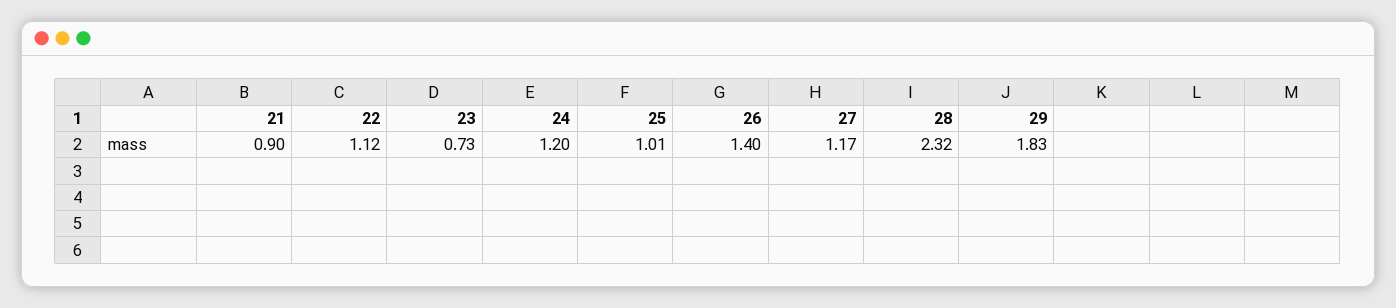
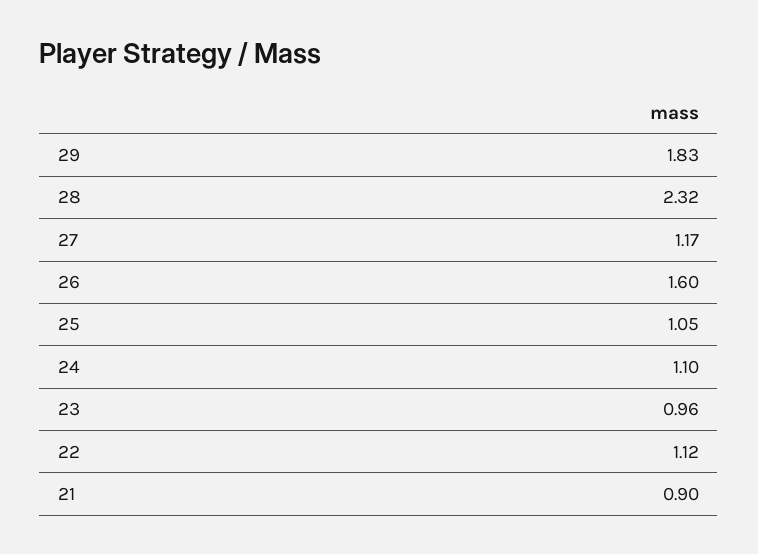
  {
    "21": 0.9,
    "22": 1.12,
-   "23": 0.73,
+   "23": 0.96,
-   "24": 1.2,
+   "24": 1.1,
-   "25": 1.01,
+   "25": 1.05,
-   "26": 1.4,
+   "26": 1.6,
    "27": 1.17,
    "28": 2.32,
    "29": 1.83
  }

